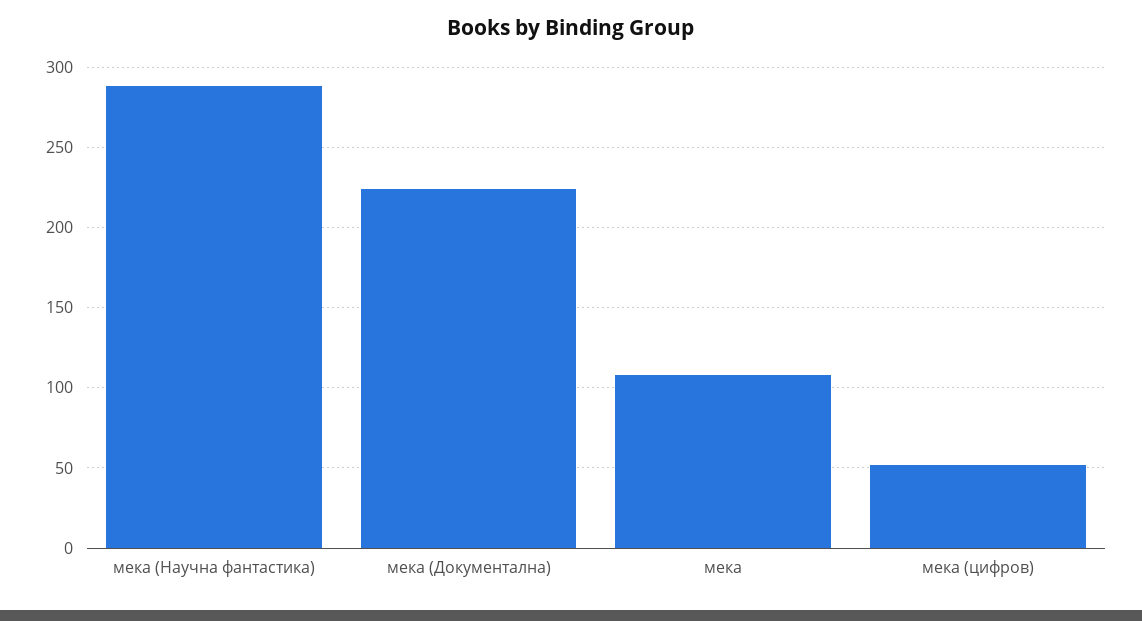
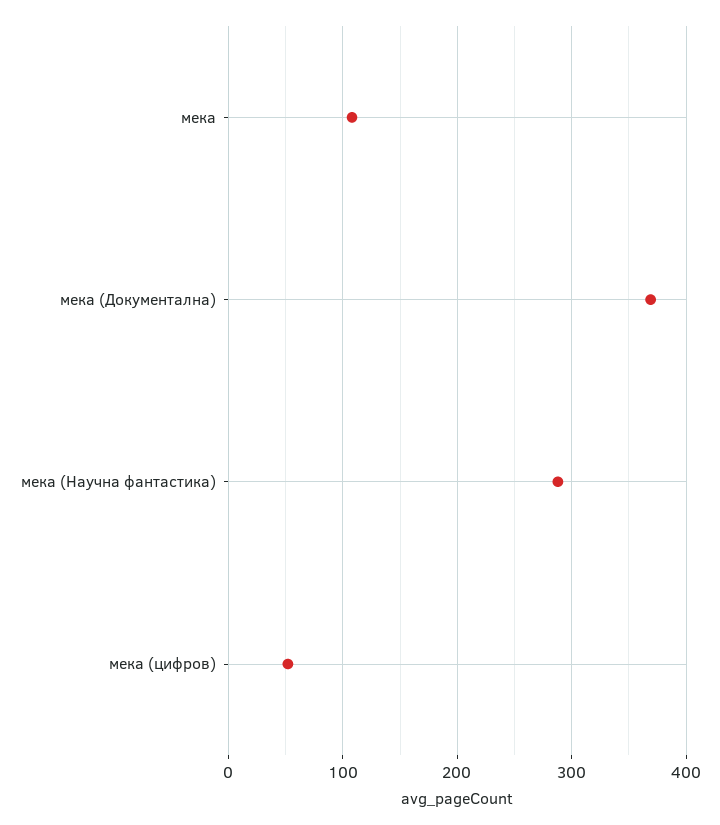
  {
    "мека (Научна фантастика)": 290,
-   "мека (Документална)": 225,
+   "мека (Документална)": 370,
    "мека": 110,
    "мека (цифров)": 50
  }

